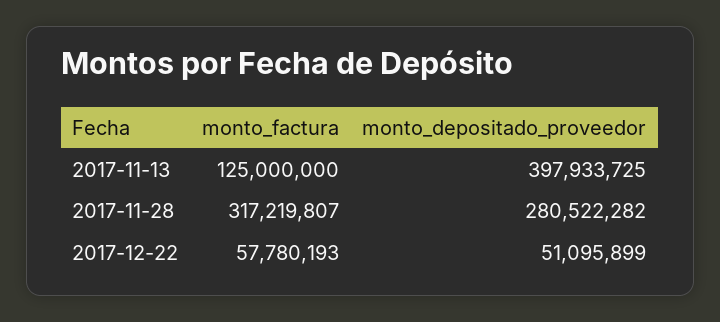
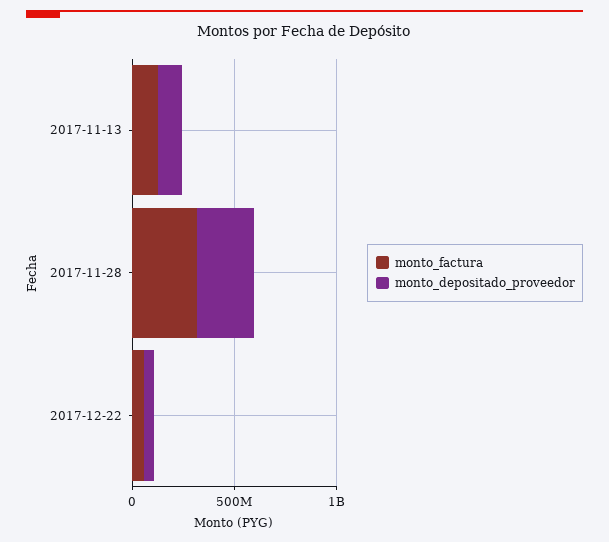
  {
    "monto_factura": {
      "2017-11-13": 125000000,
      "2017-11-28": 317219807,
      "2017-12-22": 57780193
    },
    "monto_depositado_proveedor": {
-     "2017-11-13": 397933725,
+     "2017-11-13": 100000000,
      "2017-11-28": 280522282,
      "2017-12-22": 51095899
    }
  }

